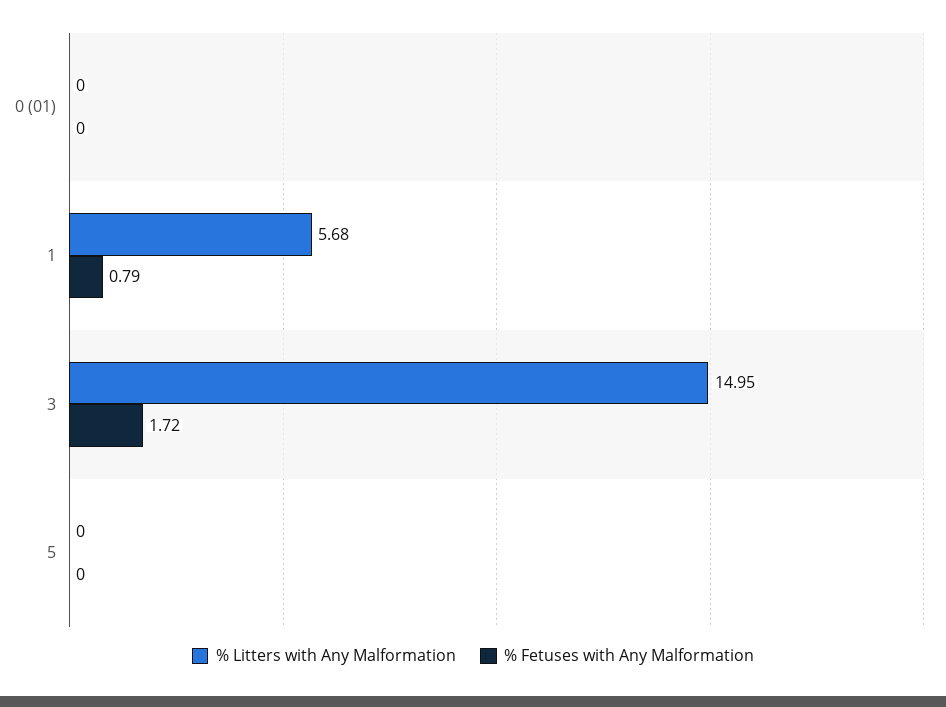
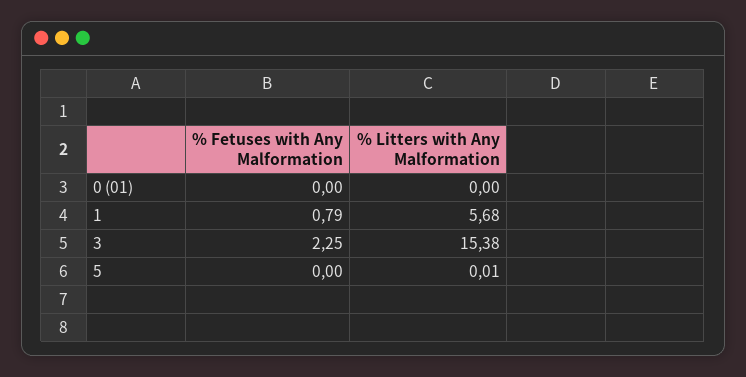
  {
    "% Litters with Any Malformation": {
      "0 (01)": 0,
      "1": 5.68,
-     "3": 14.95,
+     "3": 15.38,
-     "5": 0
+     "5": 0.01
    },
    "% Fetuses with Any Malformation": {
      "0 (01)": 0,
      "1": 0.79,
-     "3": 1.72,
+     "3": 2.25,
      "5": 0
    }
  }

